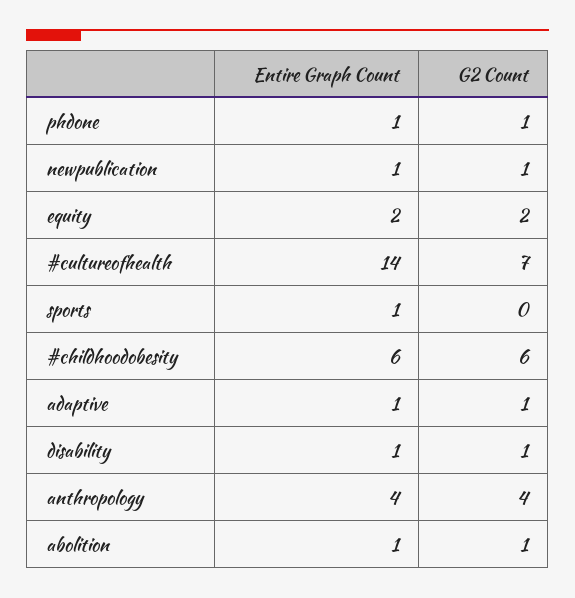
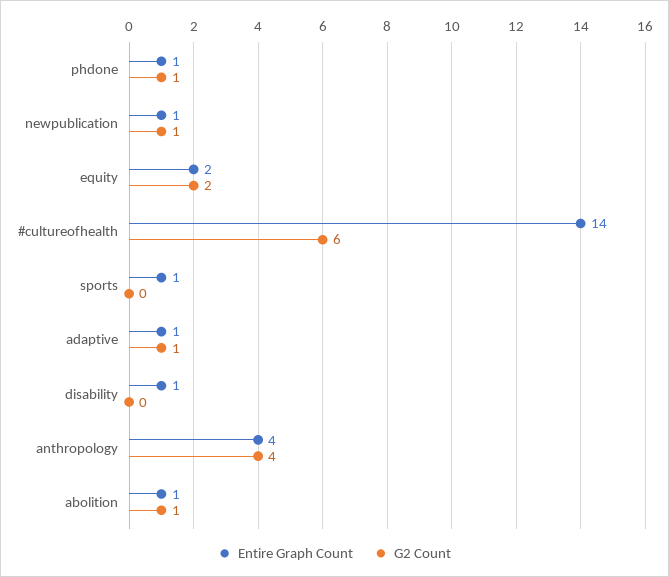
  {
    "Entire Graph Count": {
      "phdone": 1,
      "newpublication": 1,
      "equity": 2,
      "#cultureofhealth": 14,
      "sports": 1,
-     "#childhoodobesity": 6,
      "adaptive": 1,
      "disability": 1,
      "anthropology": 4,
      "abolition": 1
    },
    "G2 Count": {
      "phdone": 1,
      "newpublication": 1,
      "equity": 2,
-     "#cultureofhealth": 7,
+     "#cultureofhealth": 6,
      "sports": 0,
-     "#childhoodobesity": 6,
      "adaptive": 1,
-     "disability": 1,
+     "disability": 0,
      "anthropology": 4,
      "abolition": 1
    }
  }

